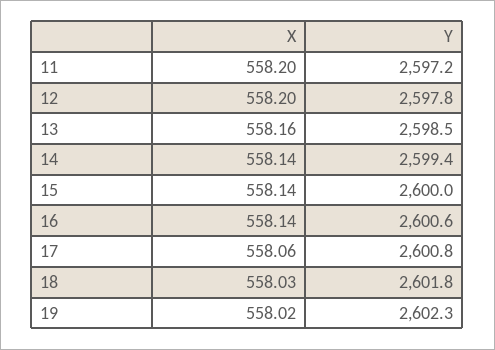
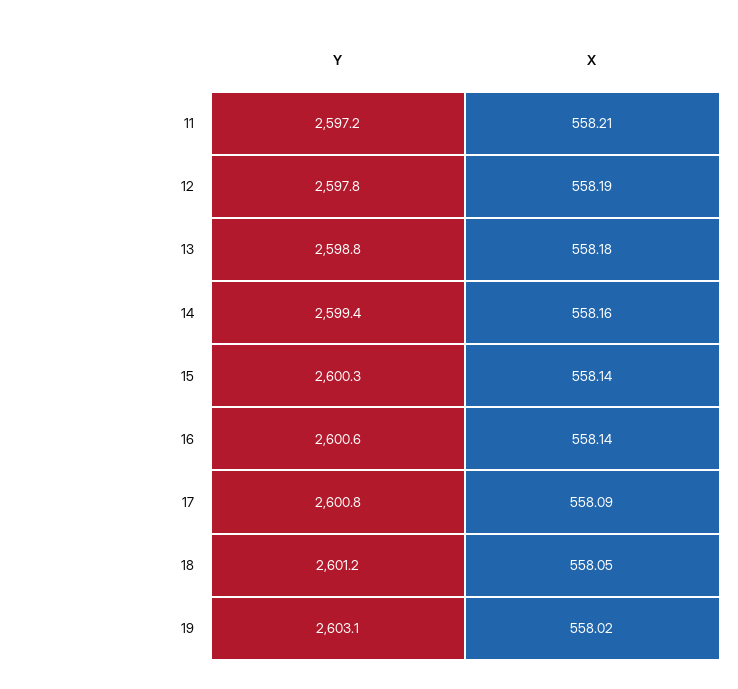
  {
    "X": {
-     "11": 558.2,
+     "11": 558.21,
-     "12": 558.2,
+     "12": 558.19,
-     "13": 558.16,
+     "13": 558.18,
-     "14": 558.14,
+     "14": 558.16,
      "15": 558.14,
      "16": 558.14,
-     "17": 558.06,
+     "17": 558.09,
-     "18": 558.03,
+     "18": 558.05,
      "19": 558.02
    },
    "Y": {
      "11": 2597.2,
      "12": 2597.8,
-     "13": 2598.5,
+     "13": 2598.8,
      "14": 2599.4,
-     "15": 2600,
+     "15": 2600.3,
      "16": 2600.6,
      "17": 2600.8,
-     "18": 2601.8,
+     "18": 2601.2,
-     "19": 2602.3
+     "19": 2603.1
    }
  }

